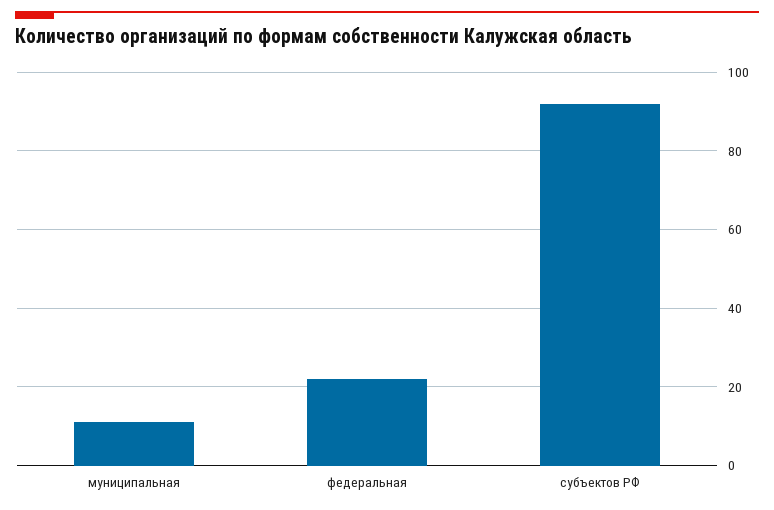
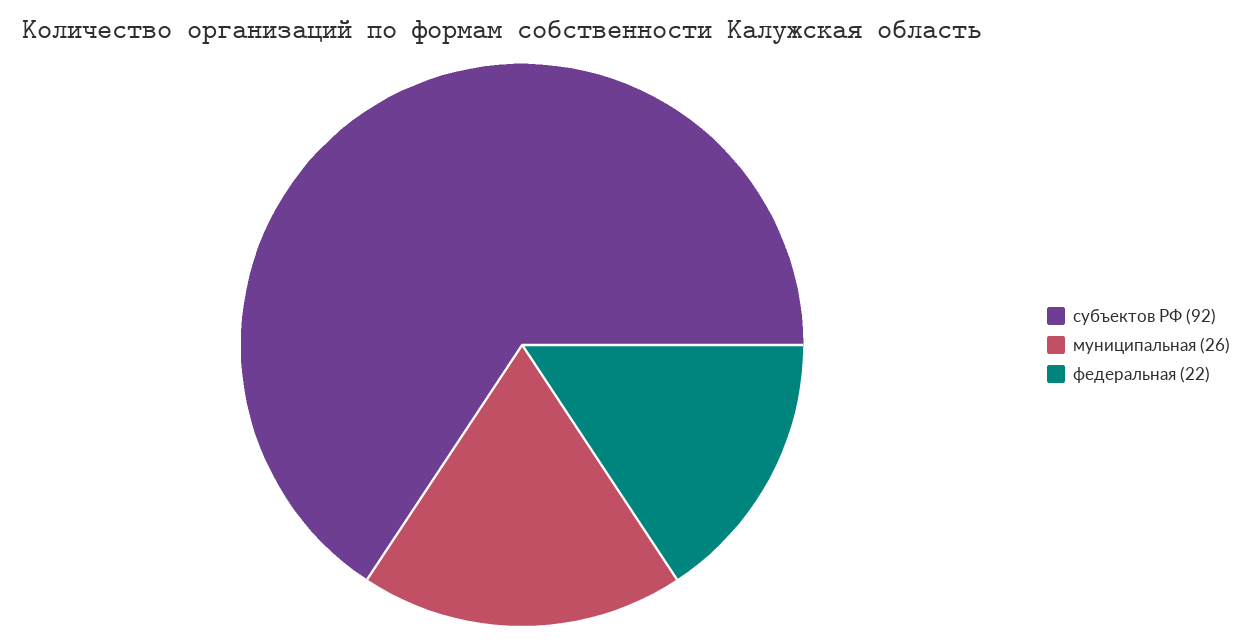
  {
-   "муниципальная": 10,
+   "муниципальная": 26,
    "федеральная": 22,
    "субъектов РФ": 92
  }

